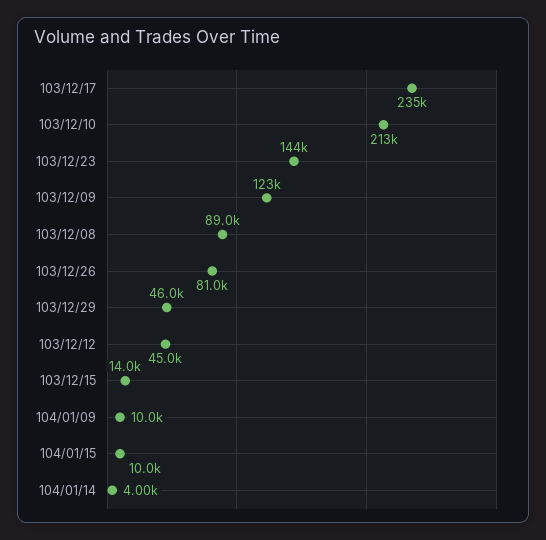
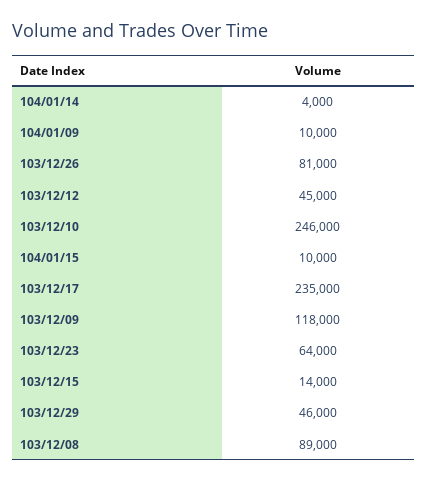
  {
    "103/12/17": 235000,
-   "103/12/10": 213000,
+   "103/12/10": 246000,
-   "103/12/23": 144000,
+   "103/12/23": 64000,
-   "103/12/09": 123000,
+   "103/12/09": 118000,
    "103/12/08": 89000,
    "103/12/26": 81000,
    "103/12/29": 46000,
    "103/12/12": 45000,
    "103/12/15": 14000,
    "104/01/09": 10000,
    "104/01/15": 10000,
    "104/01/14": 4000
  }

